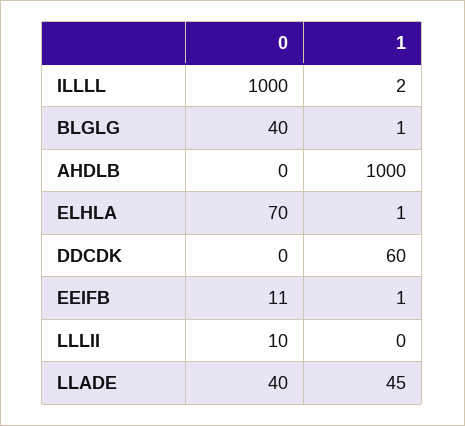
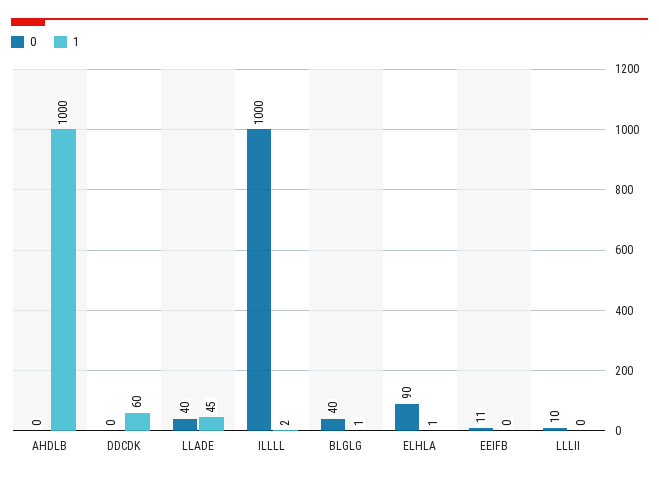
  {
    "0": {
      "ILLLL": 1000,
      "BLGLG": 40,
      "AHDLB": 0,
-     "ELHLA": 70,
+     "ELHLA": 90,
      "DDCDK": 0,
      "EEIFB": 11,
      "LLLII": 10,
      "LLADE": 40
    },
    "1": {
      "ILLLL": 2,
      "BLGLG": 1,
      "AHDLB": 1000,
      "ELHLA": 1,
      "DDCDK": 60,
-     "EEIFB": 1,
+     "EEIFB": 0,
      "LLLII": 0,
      "LLADE": 45
    }
  }

